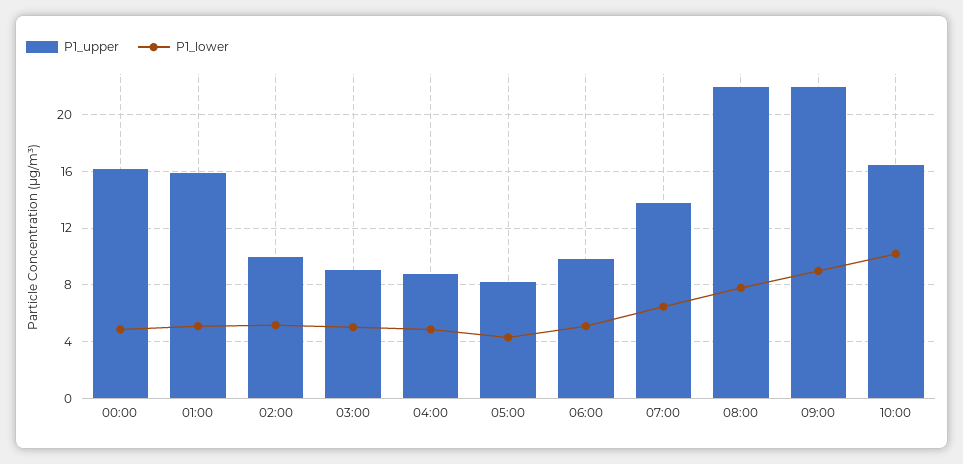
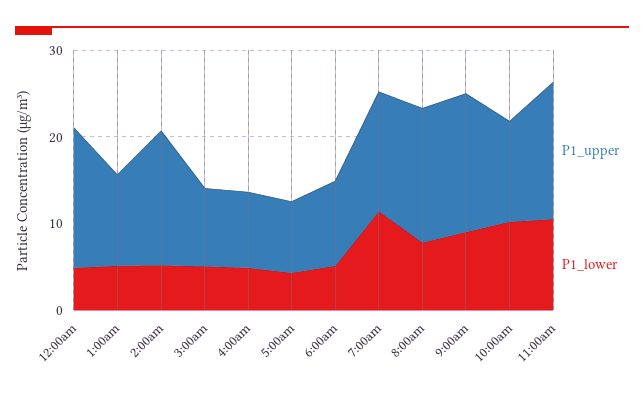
  {
    "P1_upper": {
      "00:00": 16,
-     "01:00": 16,
+     "01:00": 10,
-     "02:00": 10,
+     "02:00": 16,
      "03:00": 9,
      "04:00": 9,
      "05:00": 8,
      "06:00": 10,
      "07:00": 14,
-     "08:00": 22,
+     "08:00": 16,
-     "09:00": 22,
+     "09:00": 16,
-     "10:00": 16.5
+     "10:00": 12,
+     "11:00am": 16
    },
    "P1_lower": {
      "00:00": 5,
      "01:00": 5,
      "02:00": 5,
      "03:00": 5,
      "04:00": 5,
      "05:00": 4.5,
      "06:00": 5,
-     "07:00": 6.5,
+     "07:00": 12,
      "08:00": 8,
      "09:00": 9,
-     "10:00": 10
+     "10:00": 10,
+     "11:00am": 10
    }
  }

